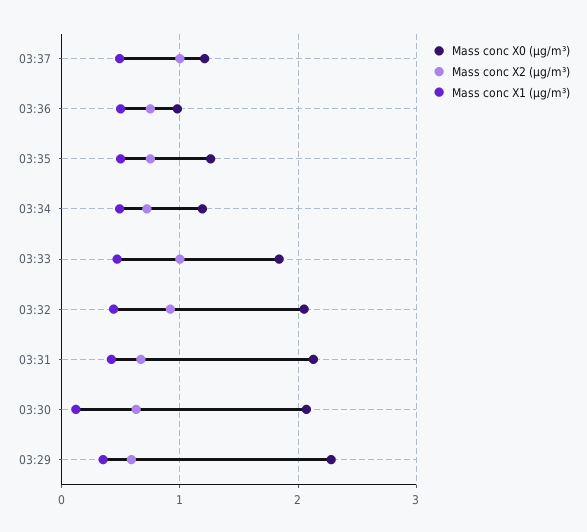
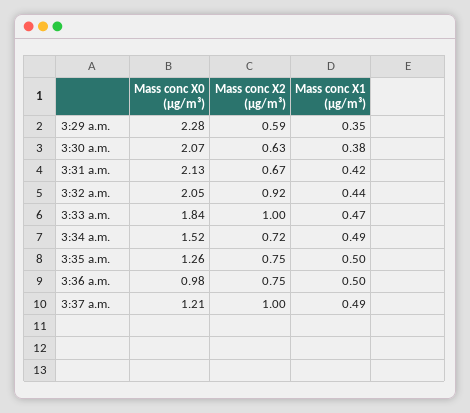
  {
    "Mass conc X0 (μg/m³)": {
      "03:37": 1.21,
      "03:36": 0.98,
      "03:35": 1.26,
-     "03:34": 1.2,
+     "03:34": 1.52,
      "03:33": 1.84,
      "03:32": 2.05,
      "03:31": 2.13,
      "03:30": 2.07,
      "03:29": 2.28
    },
    "Mass conc X2 (μg/m³)": {
      "03:37": 1,
      "03:36": 0.75,
      "03:35": 0.75,
      "03:34": 0.72,
      "03:33": 1,
      "03:32": 0.92,
      "03:31": 0.67,
      "03:30": 0.63,
      "03:29": 0.59
    },
    "Mass conc X1 (μg/m³)": {
      "03:37": 0.49,
      "03:36": 0.5,
      "03:35": 0.5,
      "03:34": 0.49,
      "03:33": 0.47,
      "03:32": 0.44,
      "03:31": 0.42,
-     "03:30": 0.1,
+     "03:30": 0.38,
      "03:29": 0.35
    }
  }

